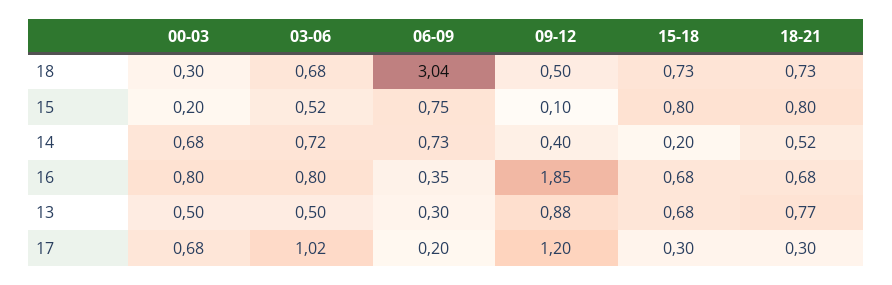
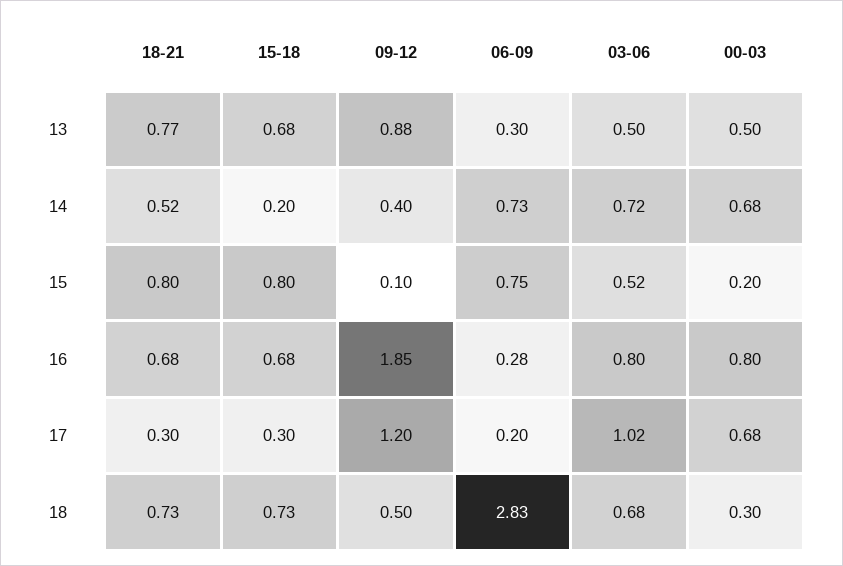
  {
    "00-03": {
      "18": 0.3,
      "15": 0.2,
      "14": 0.68,
      "16": 0.8,
      "13": 0.5,
      "17": 0.68
    },
    "03-06": {
      "18": 0.68,
      "15": 0.52,
      "14": 0.72,
      "16": 0.8,
      "13": 0.5,
      "17": 1.02
    },
    "06-09": {
-     "18": 3.04,
+     "18": 2.83,
      "15": 0.75,
      "14": 0.73,
-     "16": 0.35,
+     "16": 0.28,
      "13": 0.3,
      "17": 0.2
    },
    "09-12": {
      "18": 0.5,
      "15": 0.1,
      "14": 0.4,
      "16": 1.85,
      "13": 0.88,
      "17": 1.2
    },
    "15-18": {
      "18": 0.73,
      "15": 0.8,
      "14": 0.2,
      "16": 0.68,
      "13": 0.68,
      "17": 0.3
    },
    "18-21": {
      "18": 0.73,
      "15": 0.8,
      "14": 0.52,
      "16": 0.68,
      "13": 0.77,
      "17": 0.3
    }
  }

